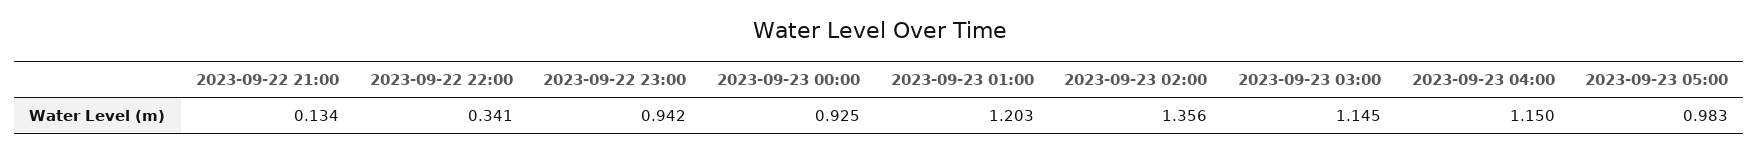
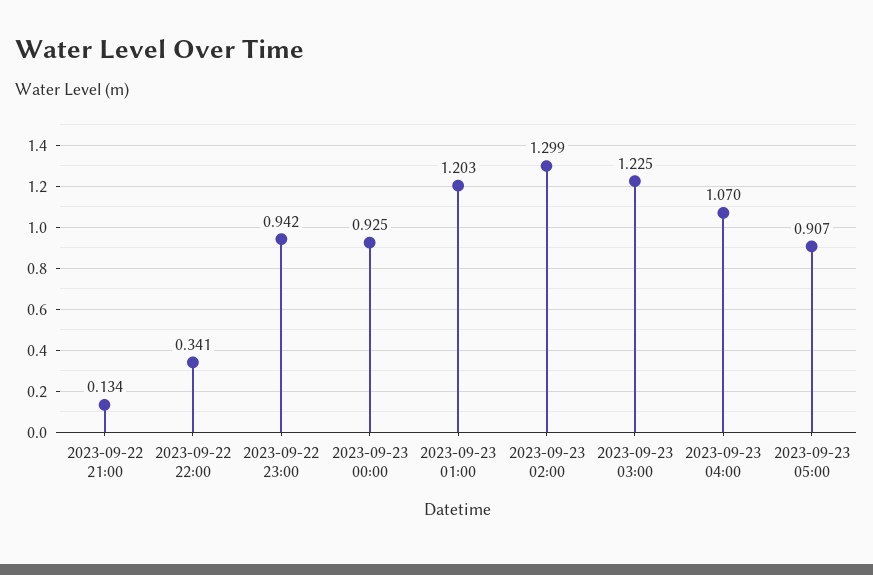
  {
    "2023-09-22 21:00": 0.134,
    "2023-09-22 22:00": 0.341,
    "2023-09-22 23:00": 0.942,
    "2023-09-23 00:00": 0.925,
    "2023-09-23 01:00": 1.203,
-   "2023-09-23 02:00": 1.356,
+   "2023-09-23 02:00": 1.299,
-   "2023-09-23 03:00": 1.145,
+   "2023-09-23 03:00": 1.225,
-   "2023-09-23 04:00": 1.15,
+   "2023-09-23 04:00": 1.07,
-   "2023-09-23 05:00": 0.983
+   "2023-09-23 05:00": 0.907
  }

